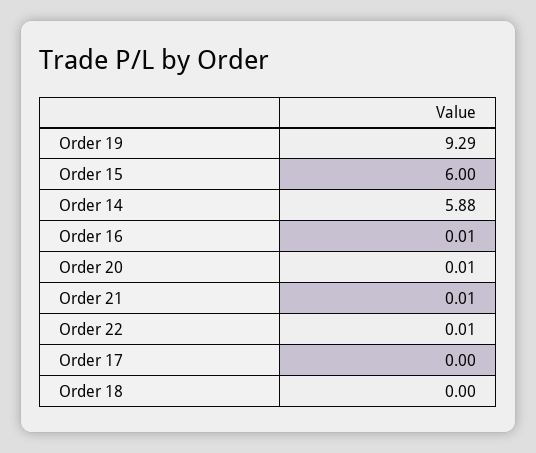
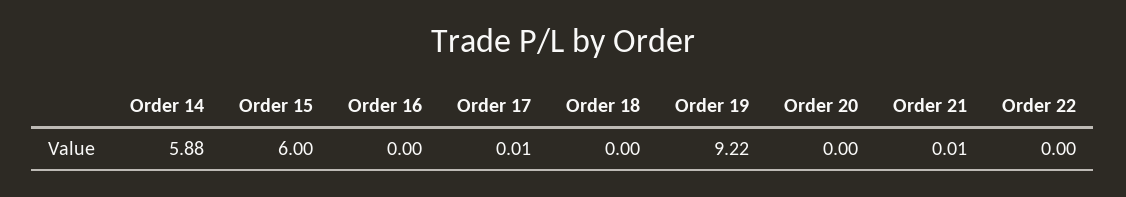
  {
-   "Order 19": 9.29,
+   "Order 19": 9.22,
    "Order 15": 6,
    "Order 14": 5.88,
-   "Order 16": 0.01,
+   "Order 16": 0,
-   "Order 20": 0.01,
+   "Order 20": 0,
    "Order 21": 0.01,
-   "Order 22": 0.01,
+   "Order 22": 0,
-   "Order 17": 0,
+   "Order 17": 0.01,
    "Order 18": 0
  }

